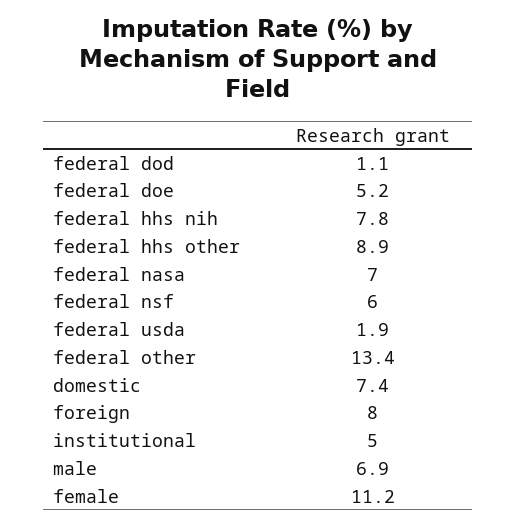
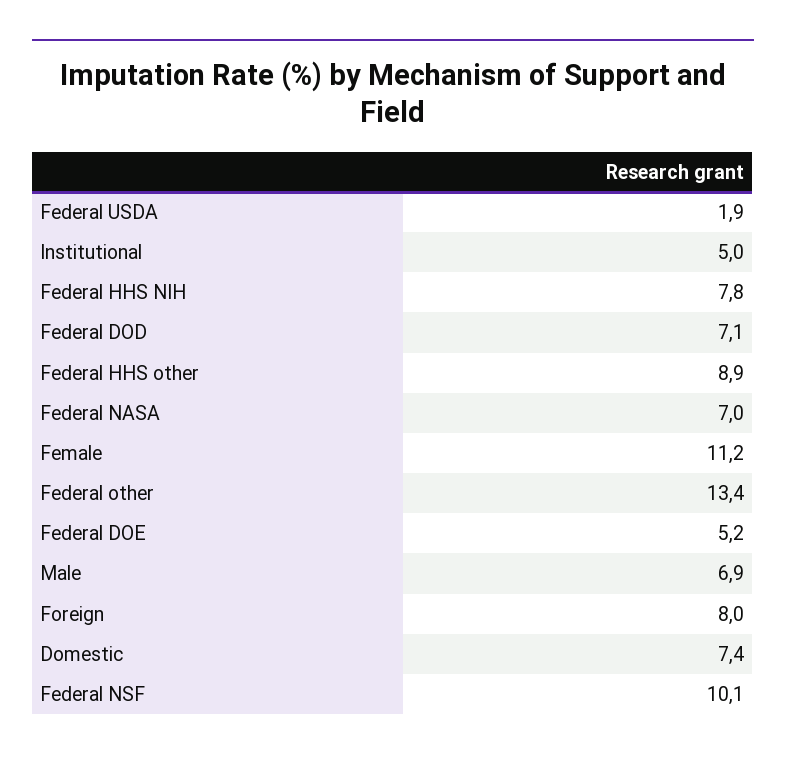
  {
-   "federal dod": 1.1,
+   "federal dod": 7.1,
    "federal doe": 5.2,
    "federal hhs nih": 7.8,
    "federal hhs other": 8.9,
    "federal nasa": 7,
-   "federal nsf": 6,
+   "federal nsf": 10.1,
    "federal usda": 1.9,
    "federal other": 13.4,
    "domestic": 7.4,
    "foreign": 8,
    "institutional": 5,
    "male": 6.9,
    "female": 11.2
  }

